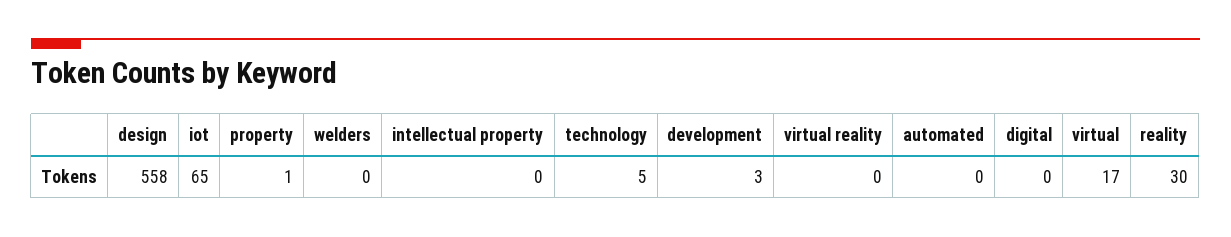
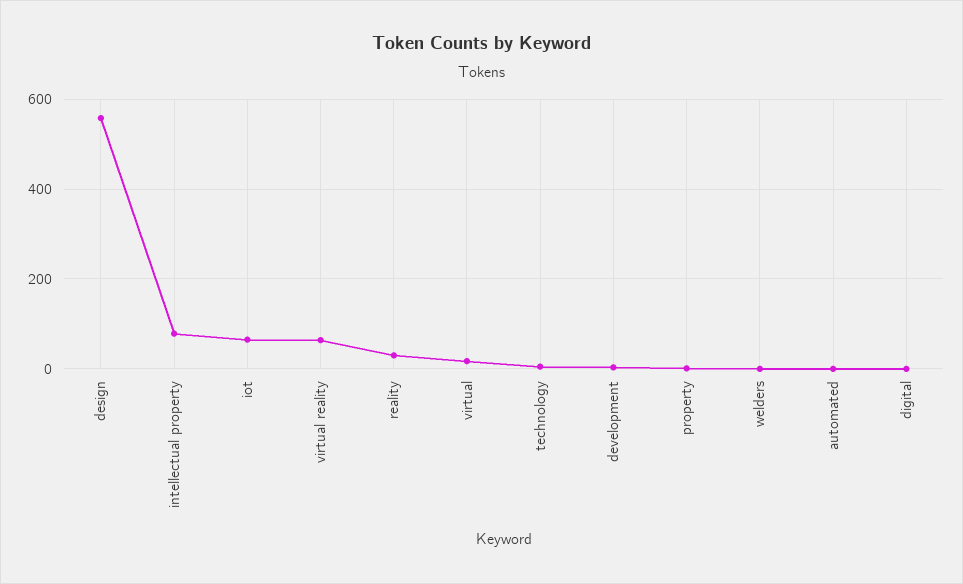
  {
    "design": 558,
    "iot": 65,
    "property": 1,
    "welders": 0,
-   "intellectual property": 0,
+   "intellectual property": 80,
    "technology": 5,
    "development": 3,
-   "virtual reality": 0,
+   "virtual reality": 60,
    "automated": 0,
    "digital": 0,
    "virtual": 17,
    "reality": 30
  }

